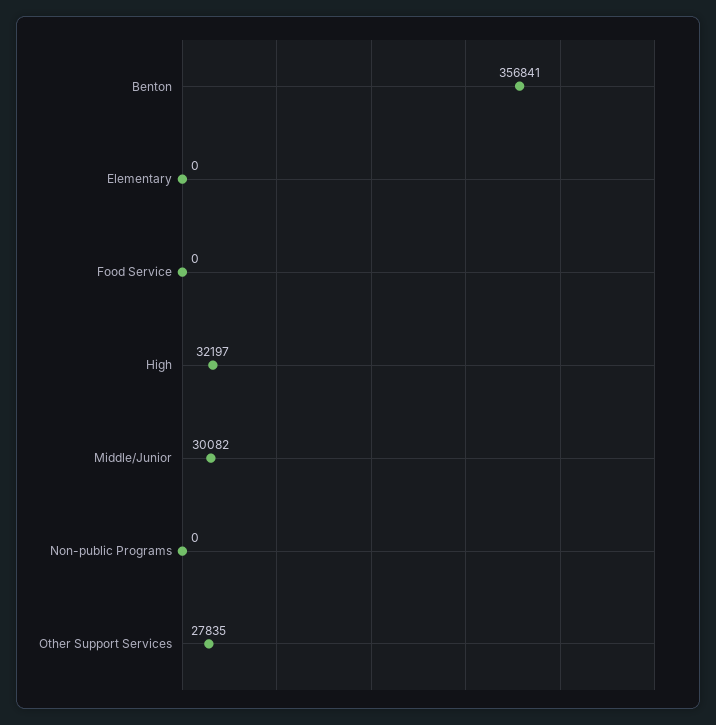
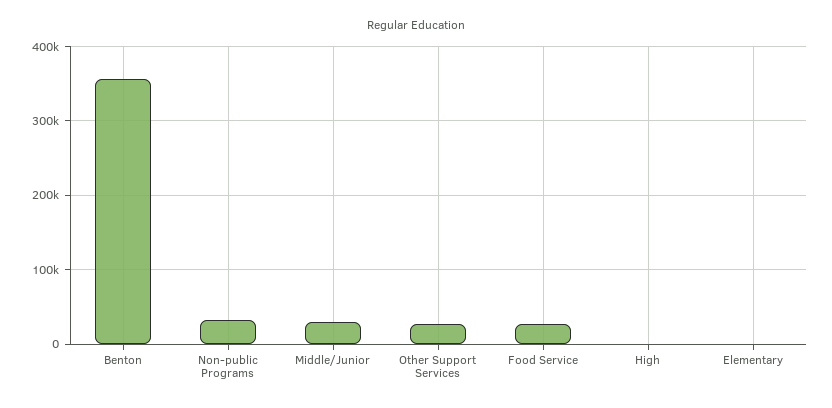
  {
    "Benton": 356841,
    "Elementary": 0,
-   "Food Service": 0,
+   "Food Service": 30000,
-   "High": 32197,
+   "High": 0,
    "Middle/Junior": 30082,
-   "Non-public Programs": 0,
+   "Non-public Programs": 30000,
    "Other Support Services": 27835
  }

